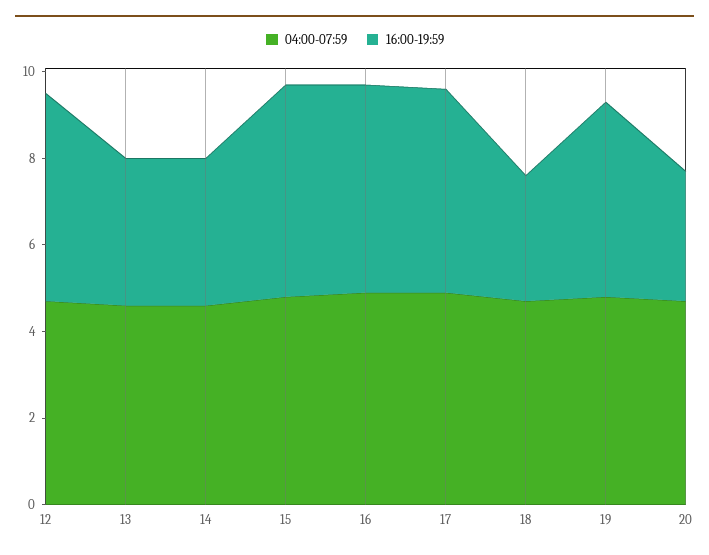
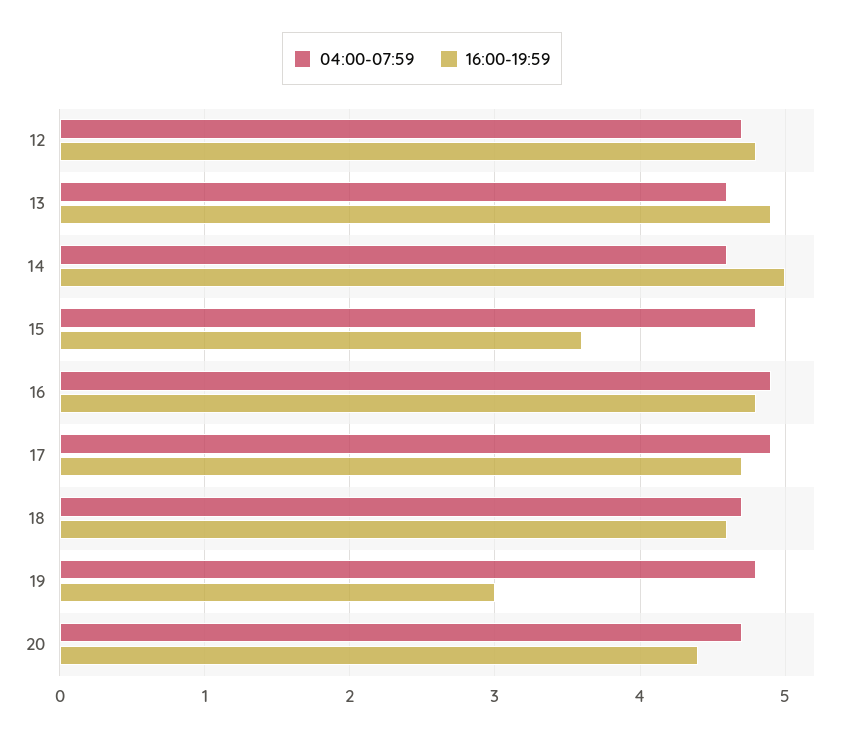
  {
    "04:00-07:59": {
      "12": 4.7,
      "13": 4.6,
      "14": 4.6,
      "15": 4.8,
      "16": 4.9,
      "17": 4.9,
      "18": 4.7,
      "19": 4.8,
      "20": 4.7
    },
    "16:00-19:59": {
      "12": 4.8,
-     "13": 3.5,
+     "13": 4.9,
-     "14": 3.5,
+     "14": 5,
-     "15": 5,
+     "15": 3.6,
      "16": 4.8,
      "17": 4.7,
-     "18": 3,
+     "18": 4.6,
-     "19": 4.5,
+     "19": 3,
-     "20": 3
+     "20": 4.4
    }
  }

